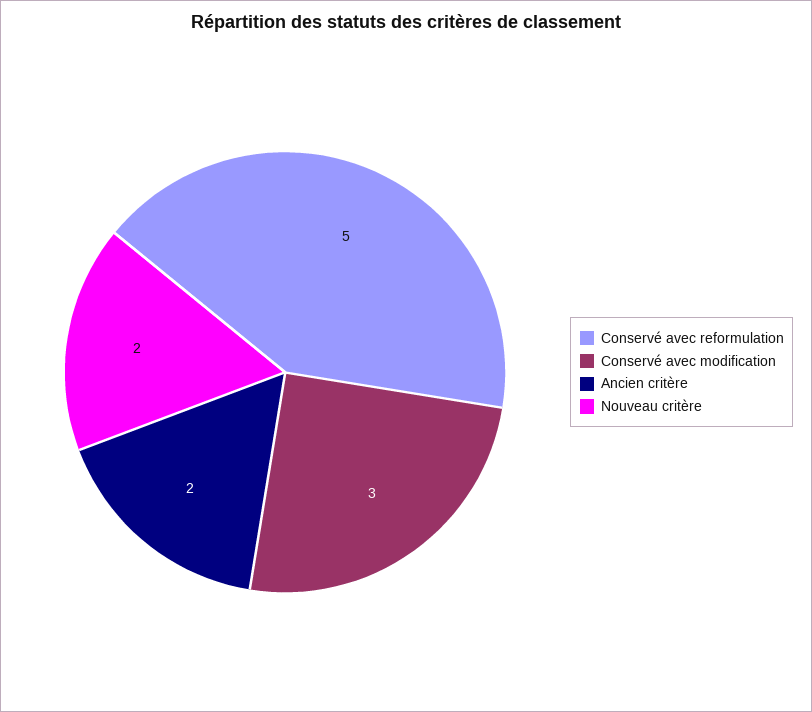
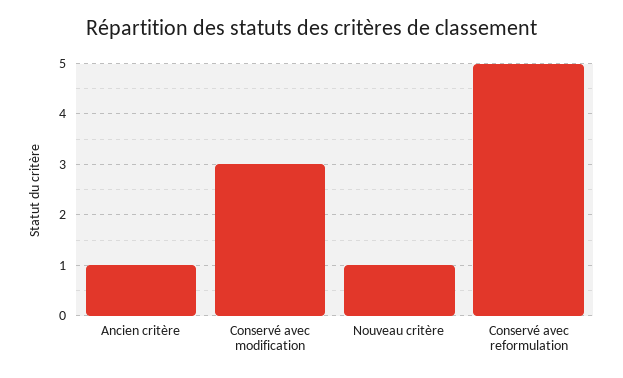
  {
    "Conservé avec reformulation": 5,
    "Conservé avec modification": 3,
-   "Ancien critère": 2,
+   "Ancien critère": 1,
-   "Nouveau critère": 2
+   "Nouveau critère": 1
  }

